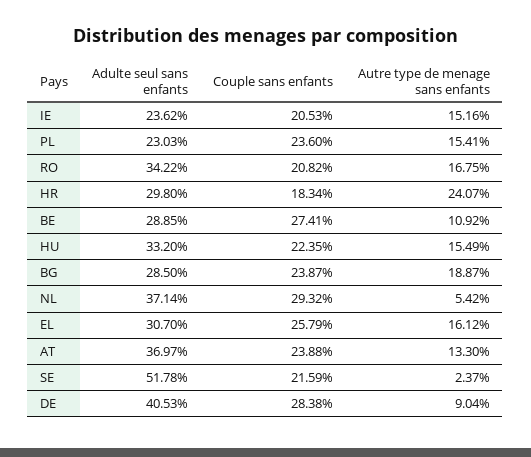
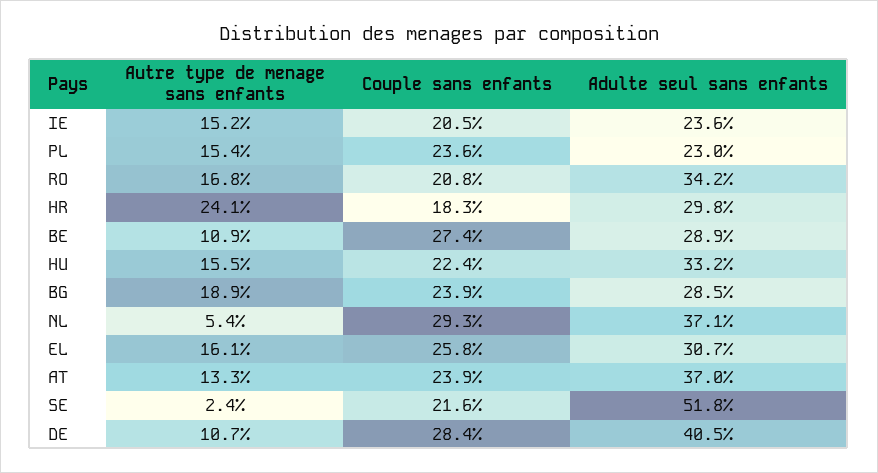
  {
    "Adulte seul sans enfants": {
      "IE": 23.62,
      "PL": 23.03,
      "RO": 34.22,
      "HR": 29.8,
      "BE": 28.85,
      "HU": 33.2,
      "BG": 28.5,
      "NL": 37.14,
      "EL": 30.7,
      "AT": 36.97,
      "SE": 51.78,
      "DE": 40.53
    },
    "Couple sans enfants": {
      "IE": 20.53,
      "PL": 23.6,
      "RO": 20.82,
      "HR": 18.34,
      "BE": 27.41,
      "HU": 22.35,
      "BG": 23.87,
      "NL": 29.32,
      "EL": 25.79,
      "AT": 23.88,
      "SE": 21.59,
      "DE": 28.38
    },
    "Autre type de menage sans enfants": {
      "IE": 15.16,
      "PL": 15.41,
      "RO": 16.75,
      "HR": 24.07,
      "BE": 10.92,
      "HU": 15.49,
      "BG": 18.87,
      "NL": 5.42,
      "EL": 16.12,
      "AT": 13.3,
      "SE": 2.37,
-     "DE": 9.04
+     "DE": 10.7
    }
  }

